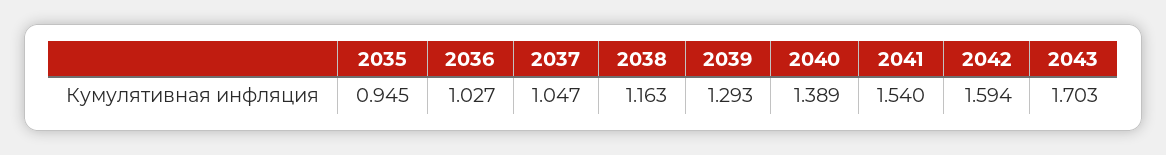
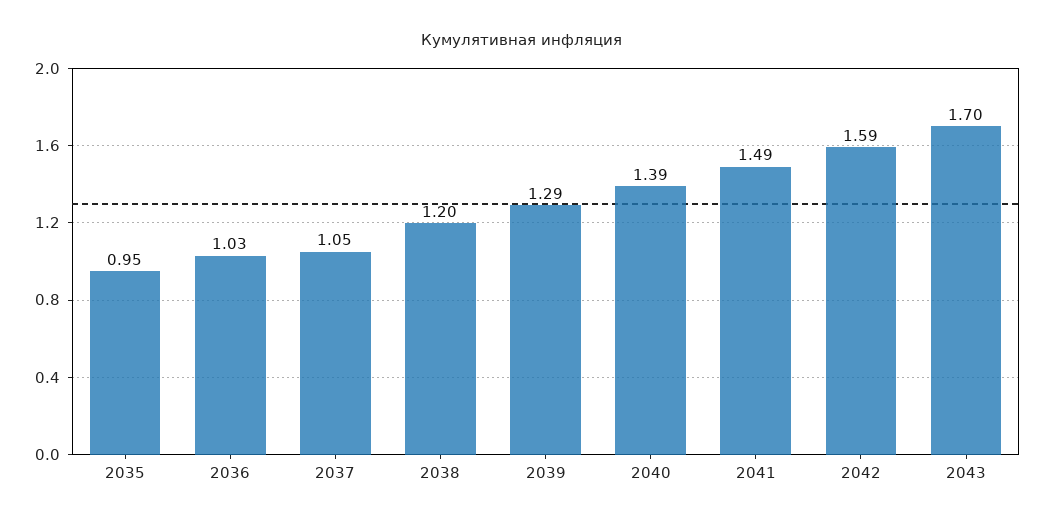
  {
    "2035": 0.945,
    "2036": 1.027,
    "2037": 1.047,
-   "2038": 1.163,
+   "2038": 1.2,
    "2039": 1.293,
    "2040": 1.389,
-   "2041": 1.54,
+   "2041": 1.49,
    "2042": 1.594,
    "2043": 1.703
  }

